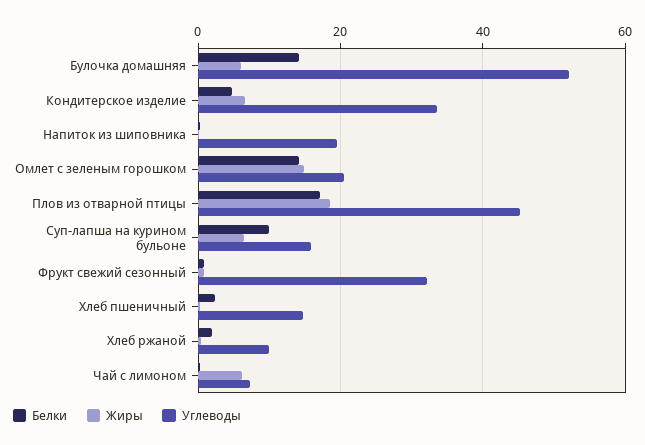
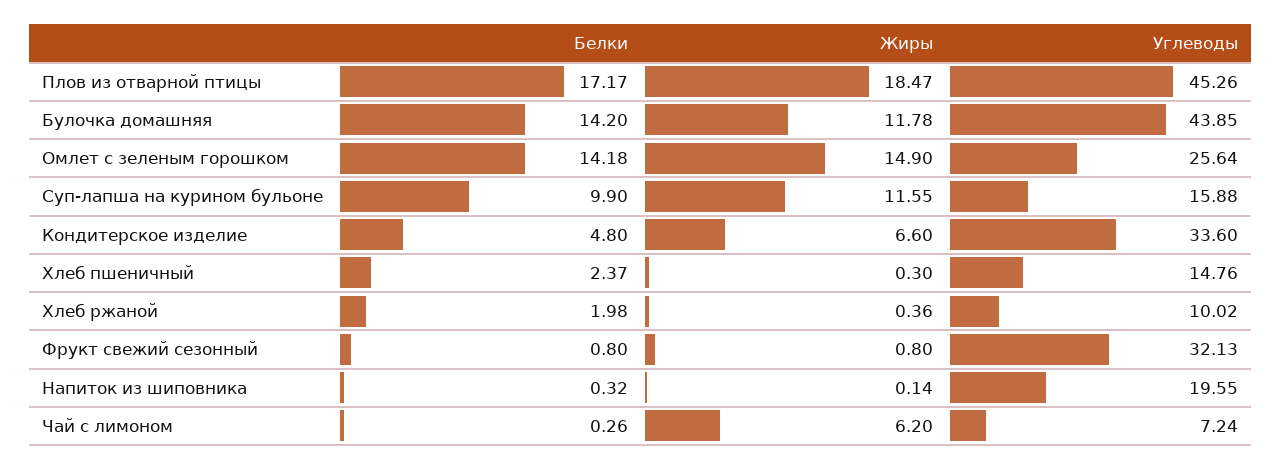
  {
    "Белки": {
      "Булочка домашняя": 14.2,
      "Кондитерское изделие": 4.8,
      "Напиток из шиповника": 0.32,
      "Омлет с зеленым горошком": 14.18,
      "Плов из отварной птицы": 17.17,
      "Суп-лапша на курином бульоне": 9.9,
      "Фрукт свежий сезонный": 0.8,
      "Хлеб пшеничный": 2.37,
      "Хлеб ржаной": 1.98,
      "Чай с лимоном": 0.26
    },
    "Жиры": {
-     "Булочка домашняя": 6,
+     "Булочка домашняя": 11.78,
      "Кондитерское изделие": 6.6,
      "Напиток из шиповника": 0.14,
      "Омлет с зеленым горошком": 14.9,
      "Плов из отварной птицы": 18.47,
-     "Суп-лапша на курином бульоне": 6,
+     "Суп-лапша на курином бульоне": 11.55,
      "Фрукт свежий сезонный": 0.8,
      "Хлеб пшеничный": 0.3,
      "Хлеб ржаной": 0.36,
      "Чай с лимоном": 6.2
    },
    "Углеводы": {
-     "Булочка домашняя": 52,
+     "Булочка домашняя": 43.85,
      "Кондитерское изделие": 33.6,
      "Напиток из шиповника": 19.55,
-     "Омлет с зеленым горошком": 20,
+     "Омлет с зеленым горошком": 25.64,
      "Плов из отварной птицы": 45.26,
      "Суп-лапша на курином бульоне": 15.88,
      "Фрукт свежий сезонный": 32.13,
      "Хлеб пшеничный": 14.76,
      "Хлеб ржаной": 10.02,
      "Чай с лимоном": 7.24
    }
  }

